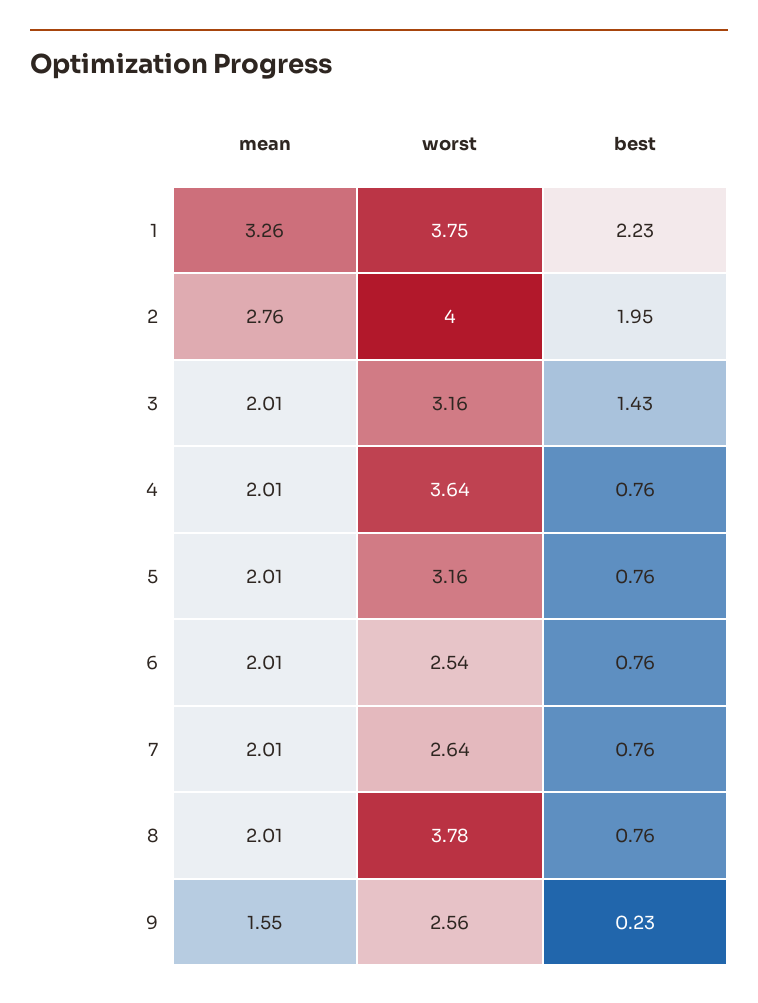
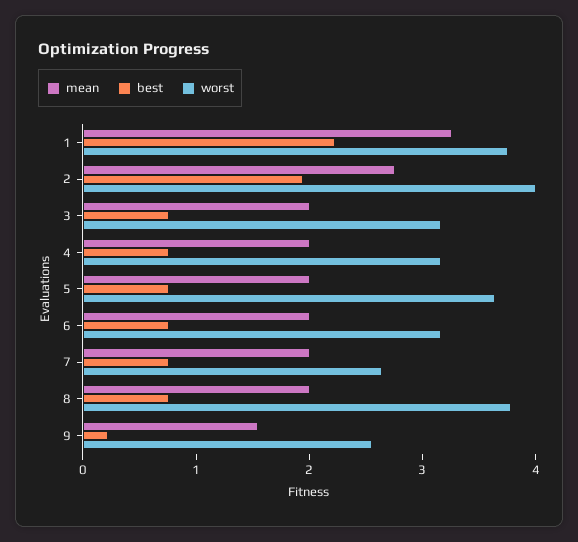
  {
    "mean": {
      "1": 3.26,
      "2": 2.76,
      "3": 2.01,
      "4": 2.01,
      "5": 2.01,
      "6": 2.01,
      "7": 2.01,
      "8": 2.01,
      "9": 1.55
    },
    "worst": {
      "1": 3.75,
      "2": 4,
      "3": 3.16,
-     "4": 3.64,
+     "4": 3.2,
-     "5": 3.16,
+     "5": 3.6,
-     "6": 2.54,
+     "6": 3.2,
      "7": 2.64,
      "8": 3.78,
      "9": 2.56
    },
    "best": {
      "1": 2.23,
      "2": 1.95,
-     "3": 1.43,
+     "3": 0.8,
      "4": 0.76,
      "5": 0.76,
      "6": 0.76,
      "7": 0.76,
      "8": 0.76,
      "9": 0.23
    }
  }

